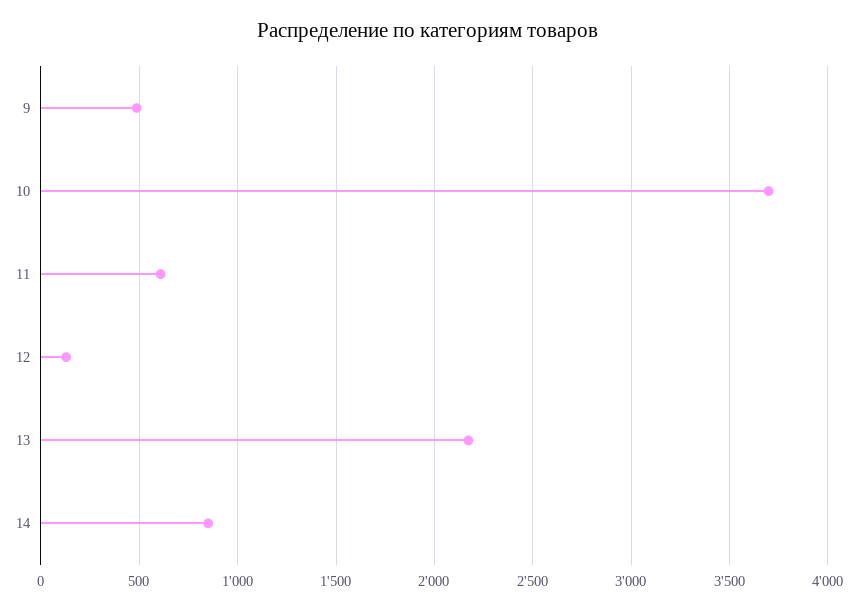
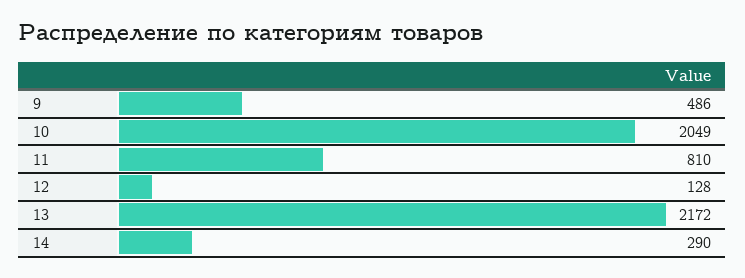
  {
    "9": 486,
-   "10": 3700,
+   "10": 2049,
-   "11": 600,
+   "11": 810,
    "12": 128,
    "13": 2172,
-   "14": 850
+   "14": 290
  }

